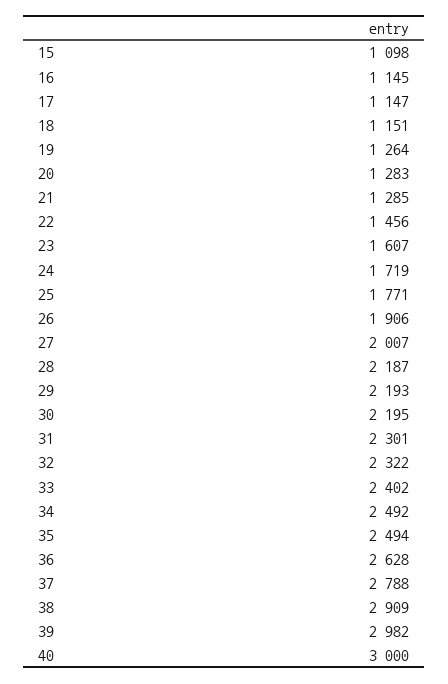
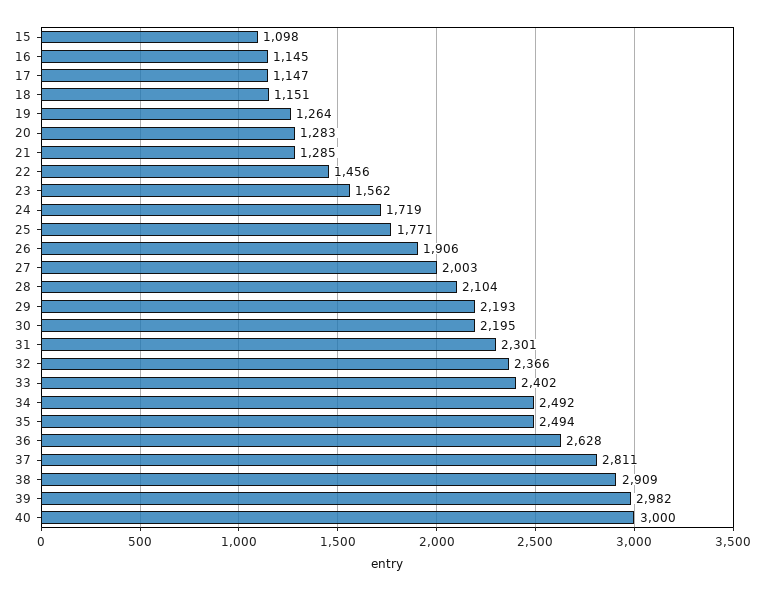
  {
    "15": 1098,
    "16": 1145,
    "17": 1147,
    "18": 1151,
    "19": 1264,
    "20": 1283,
    "21": 1285,
    "22": 1456,
-   "23": 1607,
+   "23": 1562,
    "24": 1719,
    "25": 1771,
    "26": 1906,
-   "27": 2007,
+   "27": 2003,
-   "28": 2187,
+   "28": 2104,
    "29": 2193,
    "30": 2195,
    "31": 2301,
-   "32": 2322,
+   "32": 2366,
    "33": 2402,
    "34": 2492,
    "35": 2494,
    "36": 2628,
-   "37": 2788,
+   "37": 2811,
    "38": 2909,
    "39": 2982,
    "40": 3000
  }

